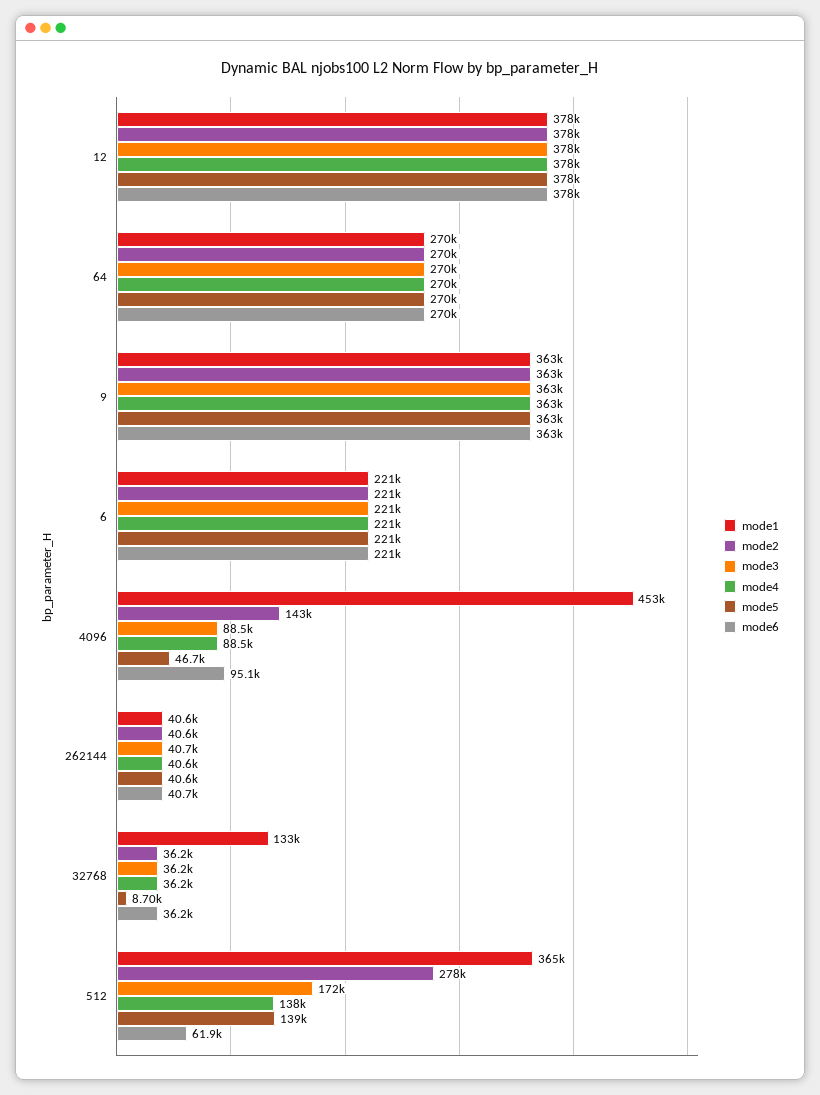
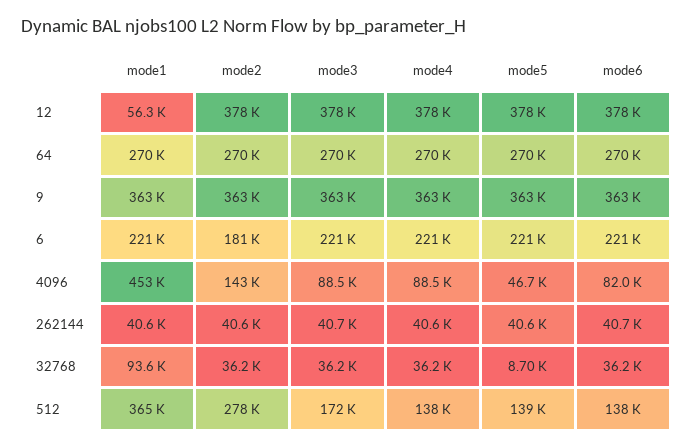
  {
    "mode1": {
-     "12": 378000,
+     "12": 56300,
      "64": 270000,
      "9": 363000,
      "6": 221000,
      "4096": 453000,
      "262144": 40600,
-     "32768": 133000,
+     "32768": 93600,
      "512": 365000
    },
    "mode2": {
      "12": 378000,
      "64": 270000,
      "9": 363000,
-     "6": 221000,
+     "6": 181000,
      "4096": 143000,
      "262144": 40600,
      "32768": 36200,
      "512": 278000
    },
    "mode3": {
      "12": 378000,
      "64": 270000,
      "9": 363000,
      "6": 221000,
      "4096": 88500,
      "262144": 40700,
      "32768": 36200,
      "512": 172000
    },
    "mode4": {
      "12": 378000,
      "64": 270000,
      "9": 363000,
      "6": 221000,
      "4096": 88500,
      "262144": 40600,
      "32768": 36200,
      "512": 138000
    },
    "mode5": {
      "12": 378000,
      "64": 270000,
      "9": 363000,
      "6": 221000,
      "4096": 46700,
      "262144": 40600,
      "32768": 8700,
      "512": 139000
    },
    "mode6": {
      "12": 378000,
      "64": 270000,
      "9": 363000,
      "6": 221000,
-     "4096": 95100,
+     "4096": 82000,
      "262144": 40700,
      "32768": 36200,
-     "512": 61900
+     "512": 138000
    }
  }

